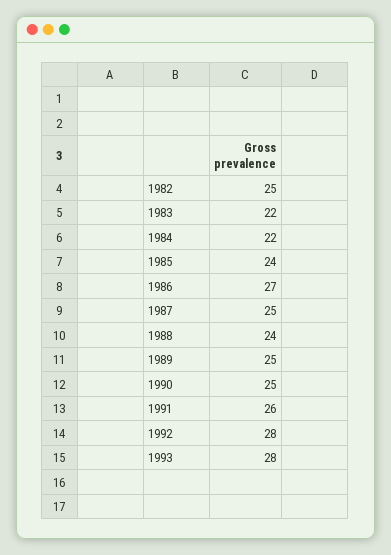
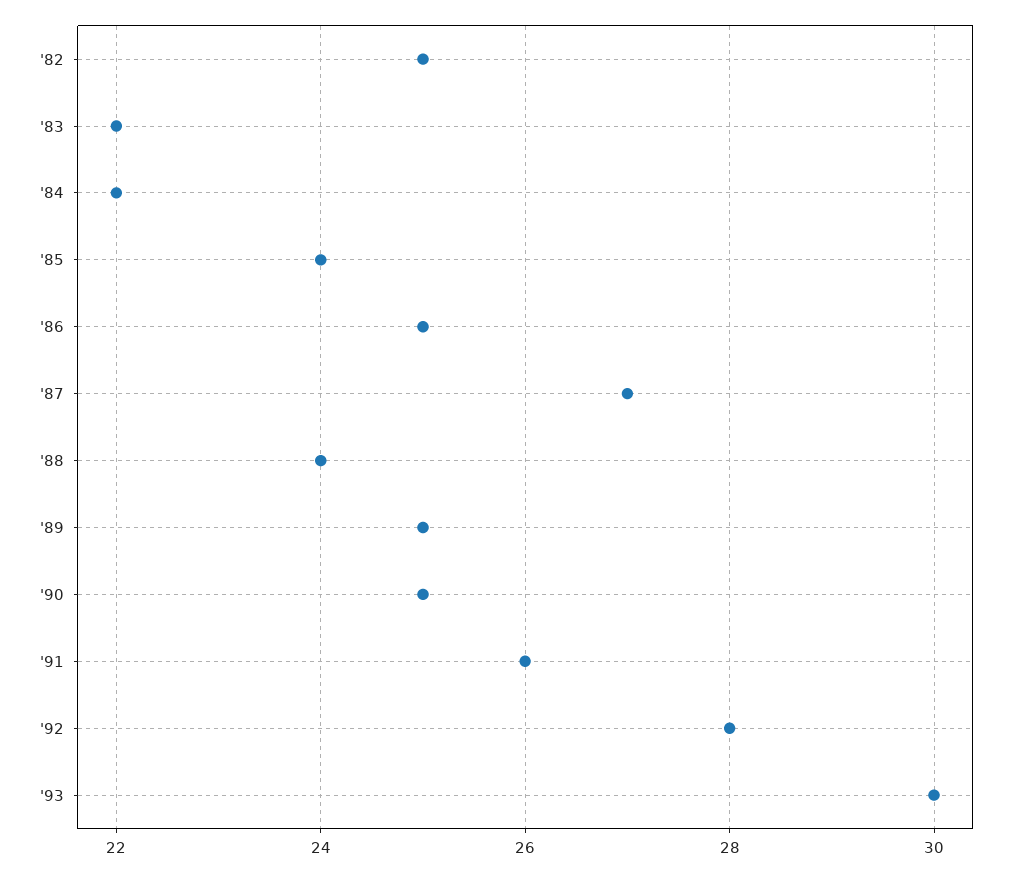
  {
    "1982": 25,
    "1983": 22,
    "1984": 22,
    "1985": 24,
-   "1986": 27,
+   "1986": 25,
-   "1987": 25,
+   "1987": 27,
    "1988": 24,
    "1989": 25,
    "1990": 25,
    "1991": 26,
    "1992": 28,
-   "1993": 28
+   "1993": 30
  }

